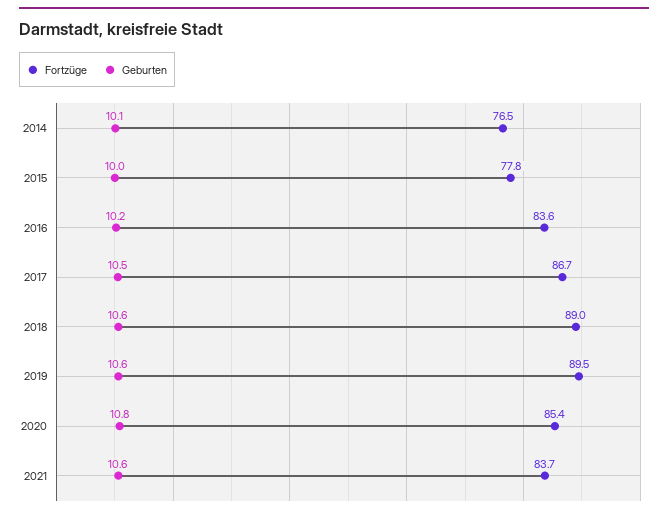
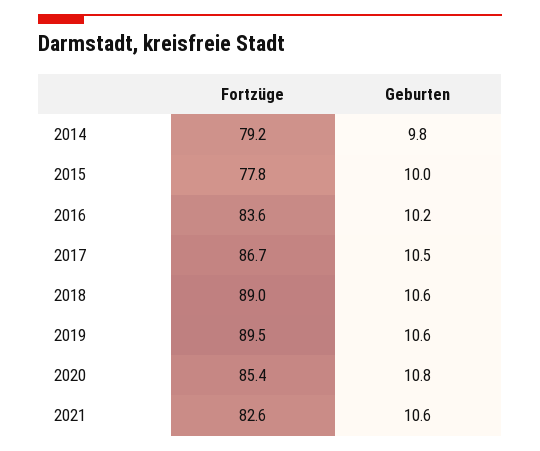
  {
    "Fortzüge": {
-     "2014": 76.5,
+     "2014": 79.2,
      "2015": 77.8,
      "2016": 83.6,
      "2017": 86.7,
      "2018": 89,
      "2019": 89.5,
      "2020": 85.4,
-     "2021": 83.7
+     "2021": 82.6
    },
    "Geburten": {
-     "2014": 10.1,
+     "2014": 9.8,
      "2015": 10,
      "2016": 10.2,
      "2017": 10.5,
      "2018": 10.6,
      "2019": 10.6,
      "2020": 10.8,
      "2021": 10.6
    }
  }

